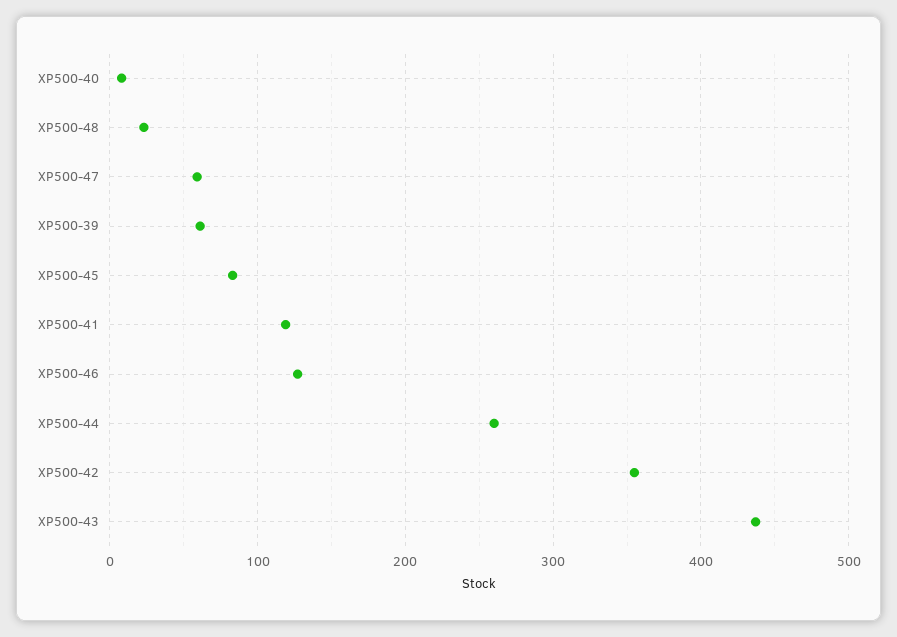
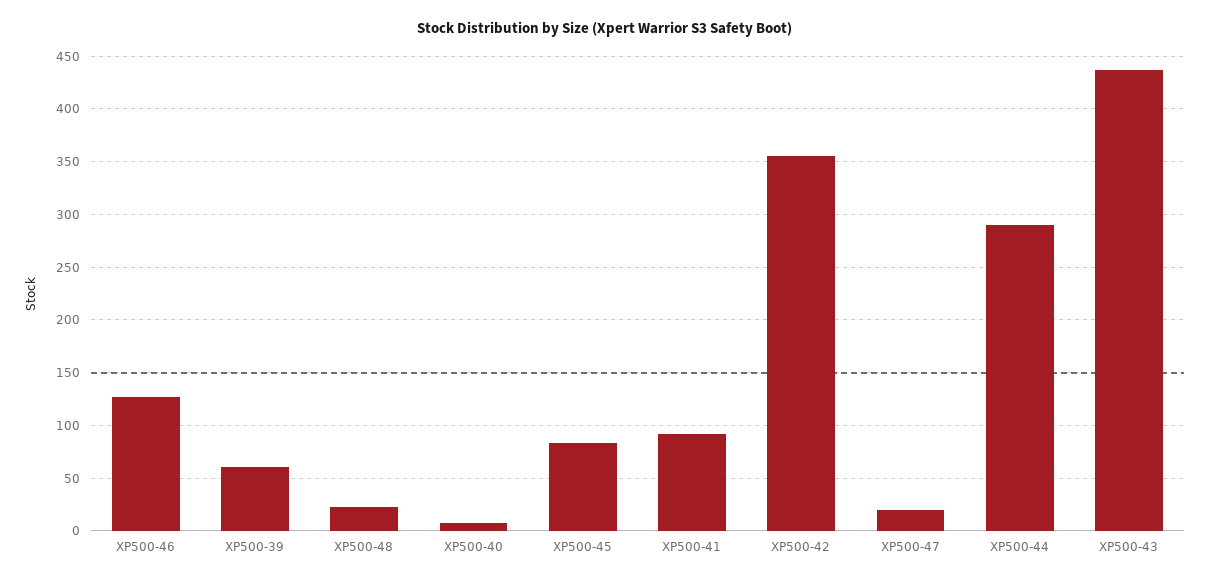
  {
    "XP500-40": 10,
    "XP500-48": 20,
-   "XP500-47": 60,
+   "XP500-47": 20,
    "XP500-39": 60,
    "XP500-45": 80,
-   "XP500-41": 120,
+   "XP500-41": 90,
    "XP500-46": 130,
-   "XP500-44": 260,
+   "XP500-44": 290,
    "XP500-42": 360,
    "XP500-43": 440
  }

